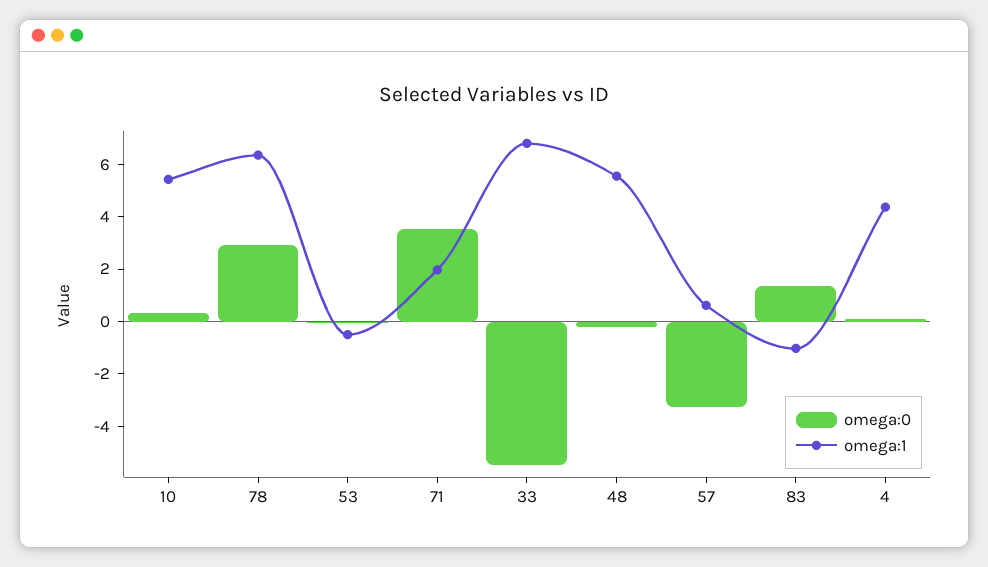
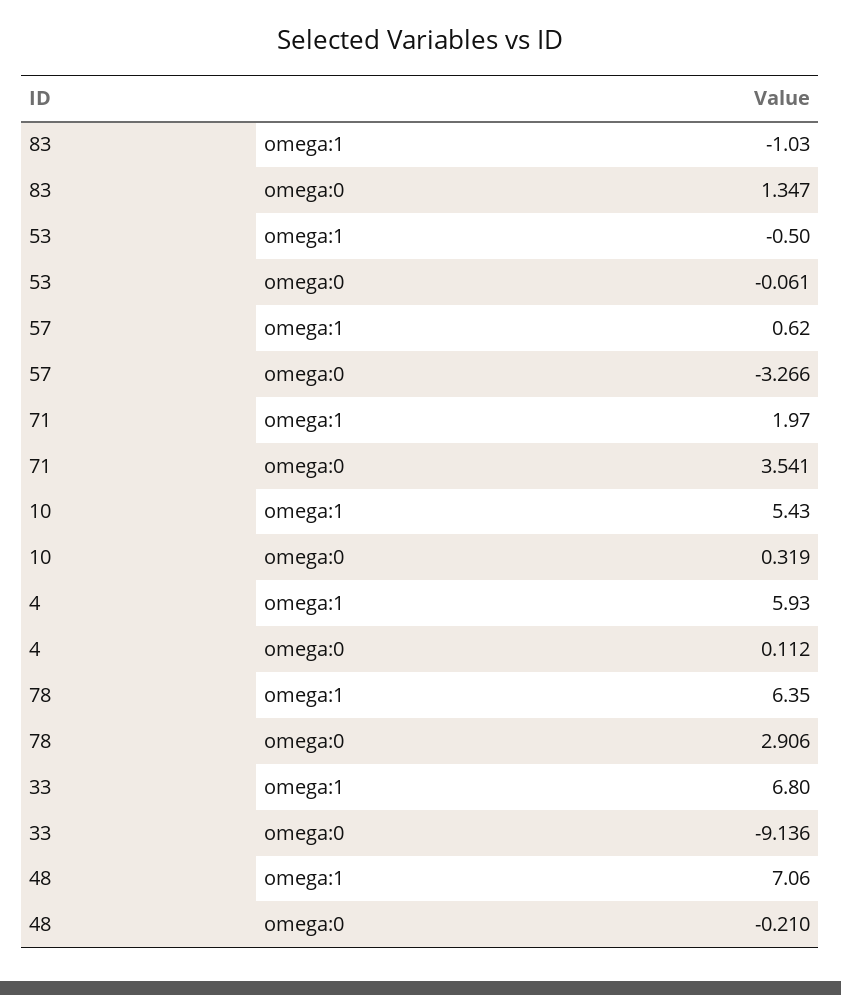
  {
    "omega:0": {
      "10": 0.319,
      "78": 2.906,
      "53": -0.061,
      "71": 3.541,
-     "33": -5.5,
+     "33": -9.136,
      "48": -0.21,
      "57": -3.266,
      "83": 1.347,
      "4": 0.112
    },
    "omega:1": {
      "10": 5.43,
      "78": 6.35,
      "53": -0.5,
      "71": 1.97,
      "33": 6.8,
-     "48": 5.5,
+     "48": 7.06,
      "57": 0.62,
      "83": -1.03,
-     "4": 4.5
+     "4": 5.93
    }
  }

